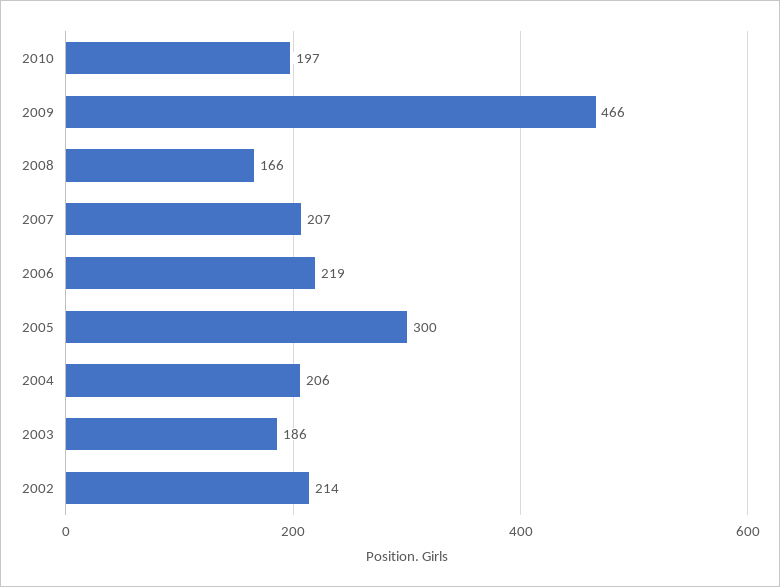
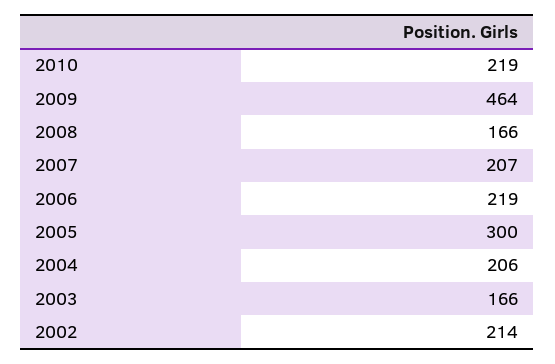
  {
-   "2010": 197,
+   "2010": 219,
-   "2009": 466,
+   "2009": 464,
    "2008": 166,
    "2007": 207,
    "2006": 219,
    "2005": 300,
    "2004": 206,
-   "2003": 186,
+   "2003": 166,
    "2002": 214
  }

